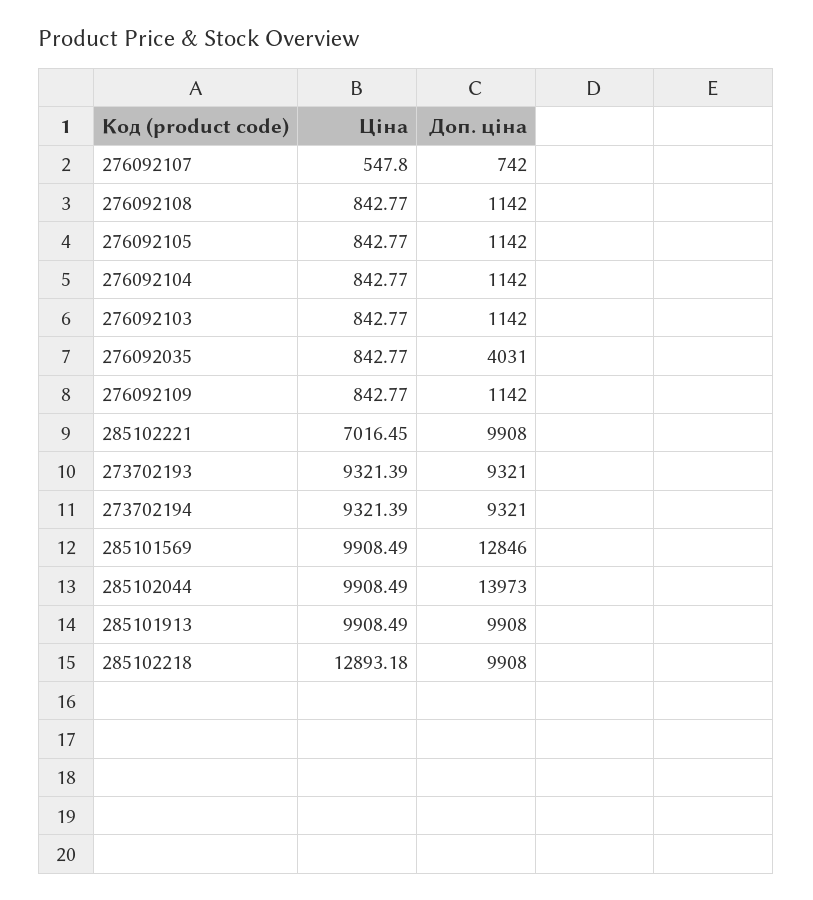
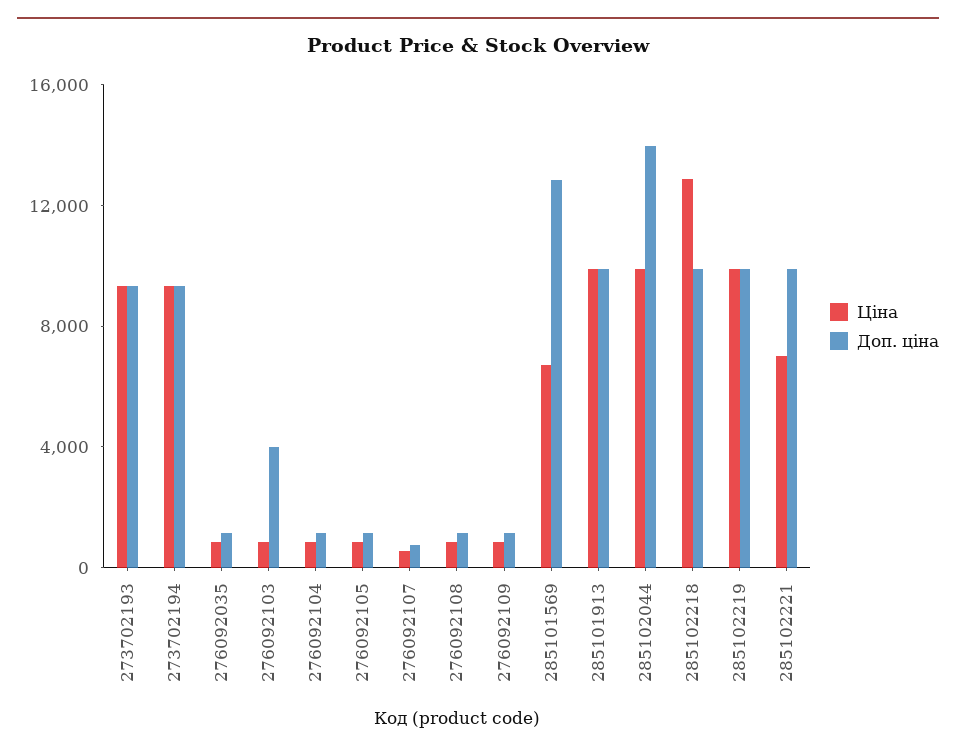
  {
    "Ціна": {
      "276092107": 547.8,
      "276092108": 842.77,
      "276092105": 842.77,
      "276092104": 842.77,
      "276092103": 842.77,
      "276092035": 842.77,
      "276092109": 842.77,
      "285102221": 7016.45,
      "273702193": 9321.39,
      "273702194": 9321.39,
-     "285101569": 9908.49,
+     "285101569": 7000,
      "285102044": 9908.49,
      "285101913": 9908.49,
-     "285102218": 12893.18
+     "285102218": 12893.18,
+     "285102219": 10000
    },
    "Доп. ціна": {
      "276092107": 742,
      "276092108": 1142,
      "276092105": 1142,
      "276092104": 1142,
-     "276092103": 1142,
+     "276092103": 4000,
-     "276092035": 4031,
+     "276092035": 1000,
      "276092109": 1142,
      "285102221": 9908,
      "273702193": 9321,
      "273702194": 9321,
      "285101569": 12846,
      "285102044": 13973,
      "285101913": 9908,
-     "285102218": 9908
+     "285102218": 9908,
+     "285102219": 10000
    }
  }

